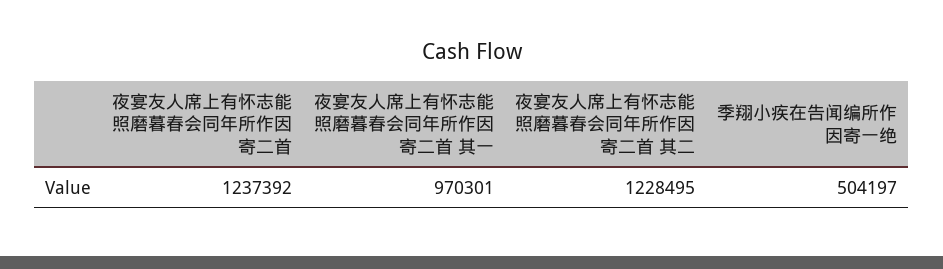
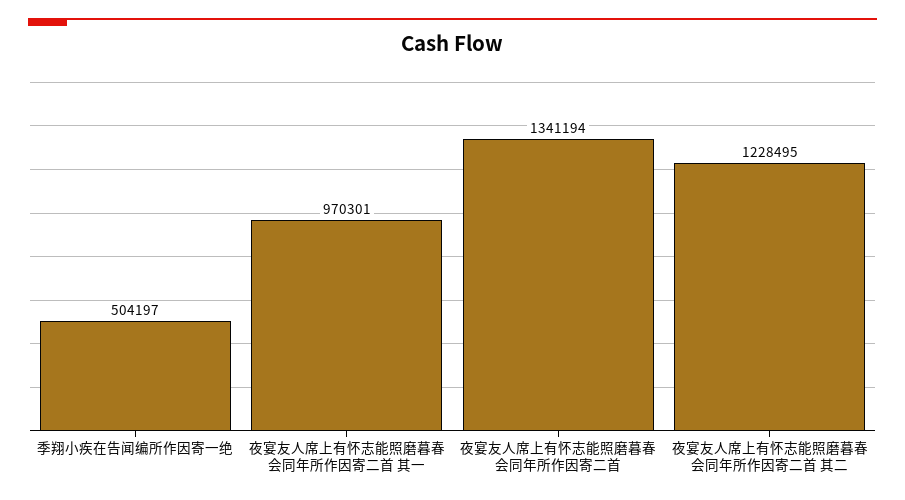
  {
-   "夜宴友人席上有怀志能照磨暮春会同年所作因寄二首": 1237392,
+   "夜宴友人席上有怀志能照磨暮春会同年所作因寄二首": 1341194,
    "夜宴友人席上有怀志能照磨暮春会同年所作因寄二首 其一": 970301,
    "夜宴友人席上有怀志能照磨暮春会同年所作因寄二首 其二": 1228495,
    "季翔小疾在告闻编所作因寄一绝": 504197
  }

